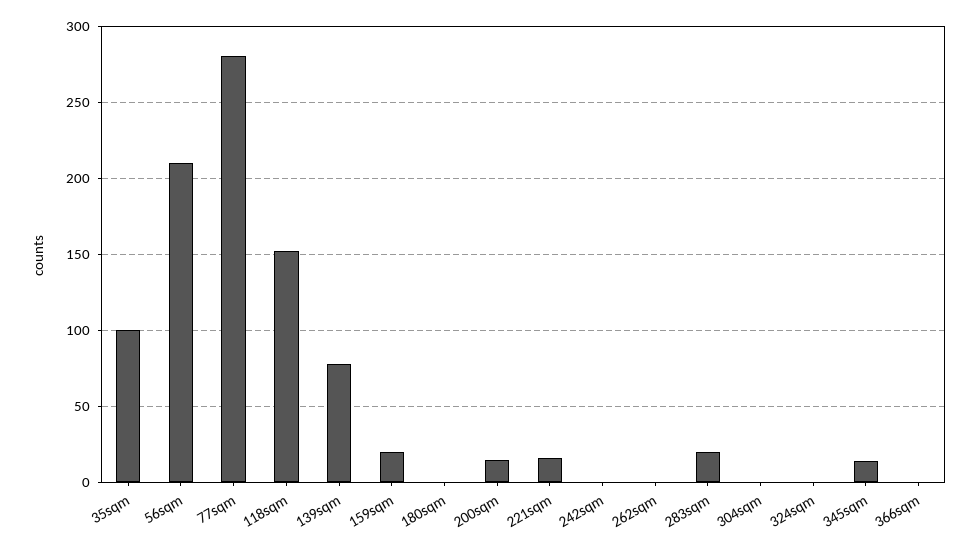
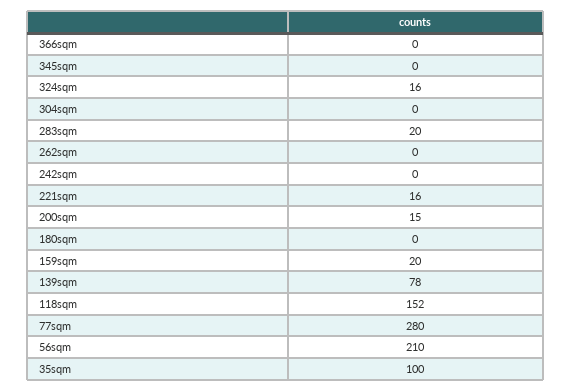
  {
    "35sqm": 100,
    "56sqm": 210,
    "77sqm": 280,
    "118sqm": 152,
    "139sqm": 78,
    "159sqm": 20,
    "180sqm": 0,
    "200sqm": 15,
    "221sqm": 16,
    "242sqm": 0,
    "262sqm": 0,
    "283sqm": 20,
    "304sqm": 0,
-   "324sqm": 0,
+   "324sqm": 16,
-   "345sqm": 15,
+   "345sqm": 0,
    "366sqm": 0
  }

